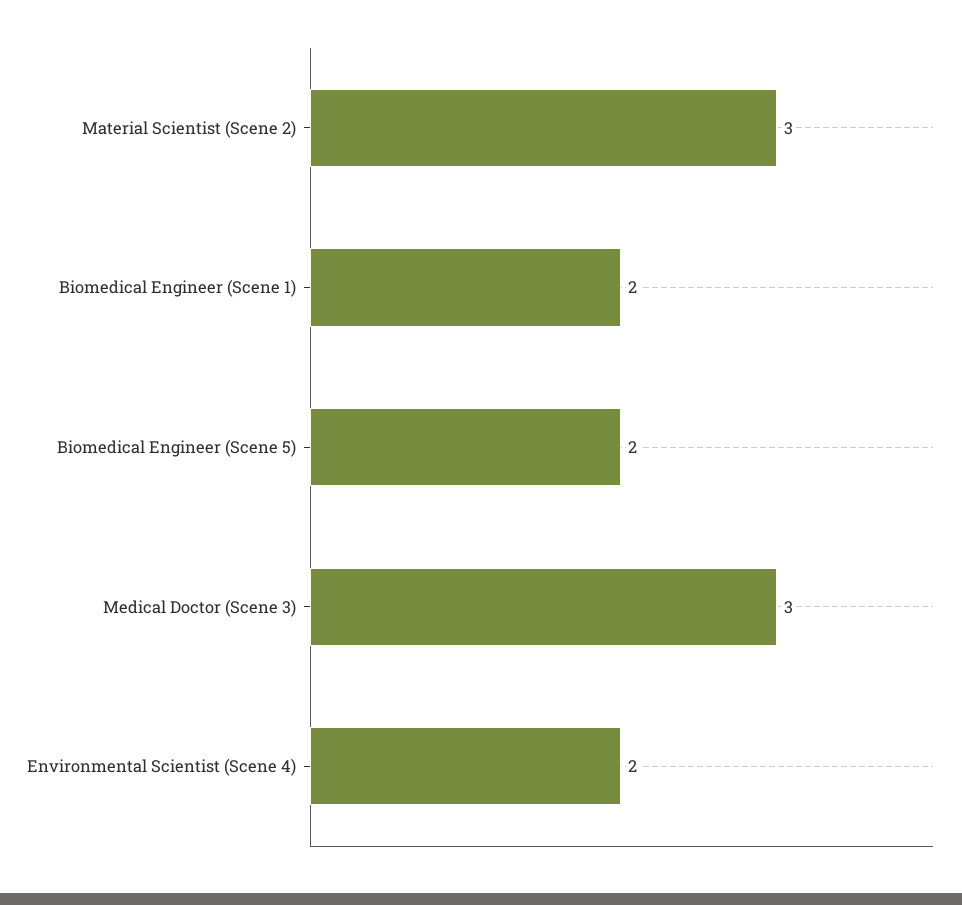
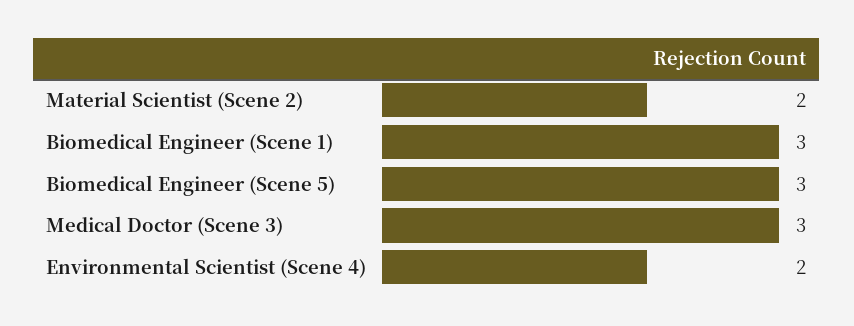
  {
-   "Material Scientist (Scene 2)": 3,
+   "Material Scientist (Scene 2)": 2,
-   "Biomedical Engineer (Scene 1)": 2,
+   "Biomedical Engineer (Scene 1)": 3,
-   "Biomedical Engineer (Scene 5)": 2,
+   "Biomedical Engineer (Scene 5)": 3,
    "Medical Doctor (Scene 3)": 3,
    "Environmental Scientist (Scene 4)": 2
  }

